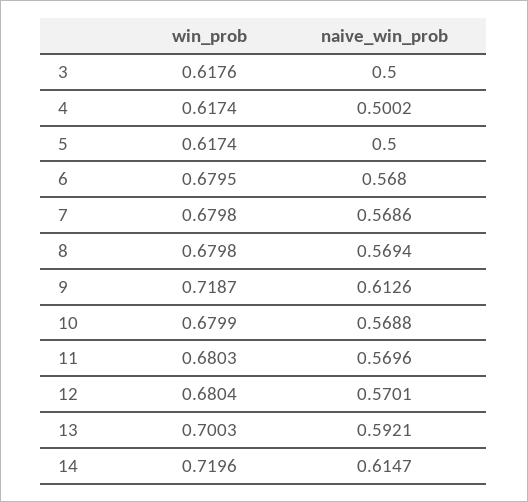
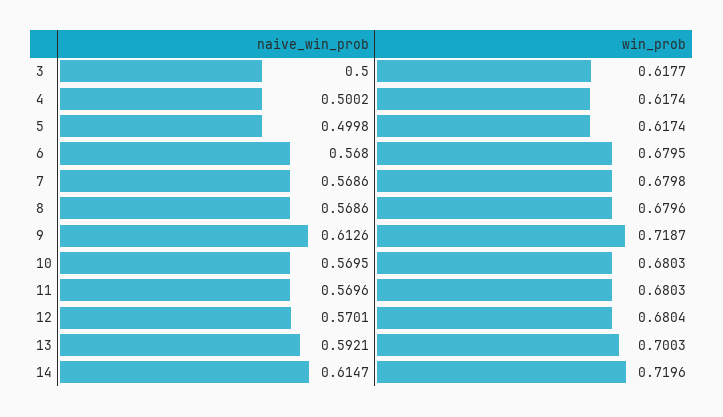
  {
    "win_prob": {
-     "3": 0.6176,
+     "3": 0.6177,
      "4": 0.6174,
      "5": 0.6174,
      "6": 0.6795,
      "7": 0.6798,
-     "8": 0.6798,
+     "8": 0.6796,
      "9": 0.7187,
-     "10": 0.6799,
+     "10": 0.6803,
      "11": 0.6803,
      "12": 0.6804,
      "13": 0.7003,
      "14": 0.7196
    },
    "naive_win_prob": {
      "3": 0.5,
      "4": 0.5002,
-     "5": 0.5,
+     "5": 0.4998,
      "6": 0.568,
      "7": 0.5686,
-     "8": 0.5694,
+     "8": 0.5686,
      "9": 0.6126,
-     "10": 0.5688,
+     "10": 0.5695,
      "11": 0.5696,
      "12": 0.5701,
      "13": 0.5921,
      "14": 0.6147
    }
  }

